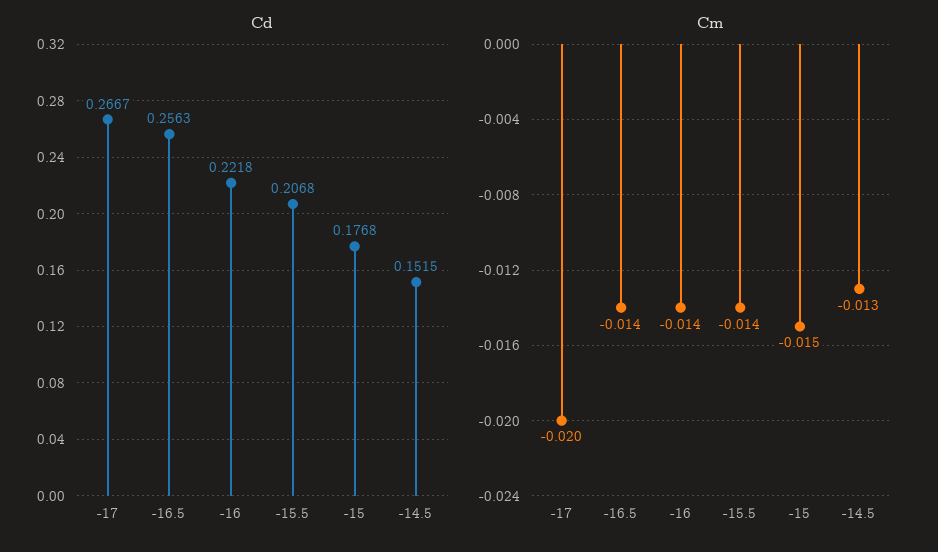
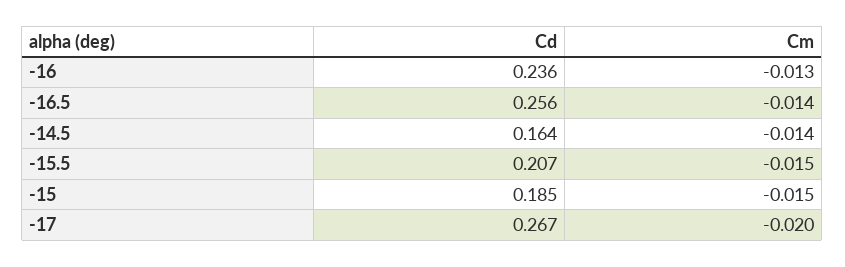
  {
    "Cd": {
      "-17": 0.2667,
      "-16.5": 0.2563,
-     "-16": 0.2218,
+     "-16": 0.236,
      "-15.5": 0.2068,
-     "-15": 0.1768,
+     "-15": 0.185,
-     "-14.5": 0.1515
+     "-14.5": 0.164
    },
    "Cm": {
      "-17": -0.02,
      "-16.5": -0.014,
-     "-16": -0.014,
+     "-16": -0.013,
-     "-15.5": -0.014,
+     "-15.5": -0.015,
      "-15": -0.015,
-     "-14.5": -0.013
+     "-14.5": -0.014
    }
  }

